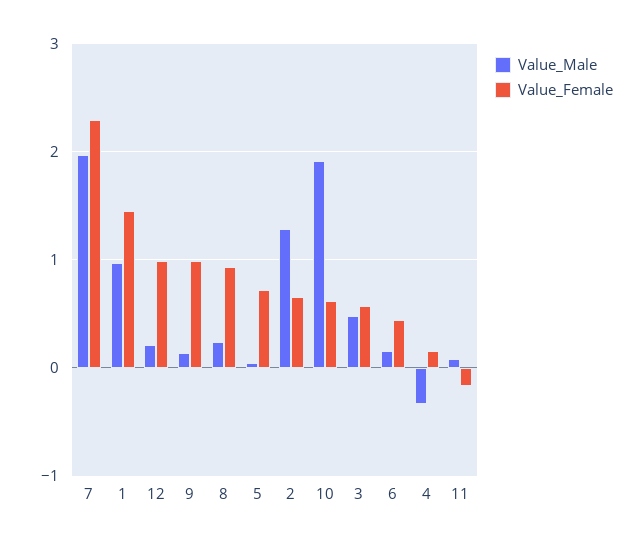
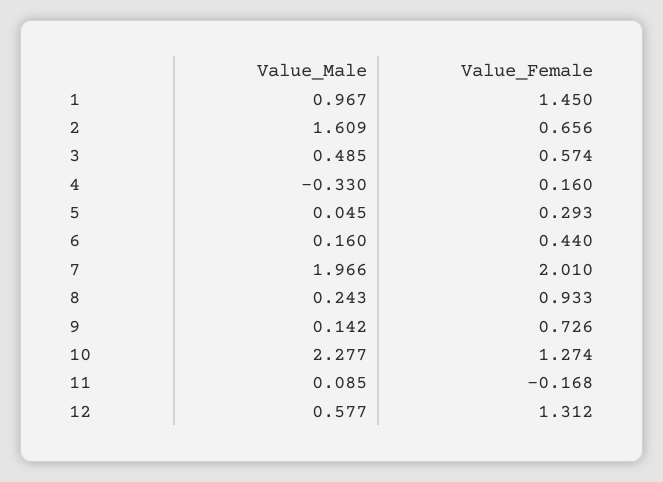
  {
    "Value_Male": {
      "7": 1.966,
      "1": 0.967,
-     "12": 0.2,
+     "12": 0.577,
      "9": 0.142,
      "8": 0.243,
      "5": 0.045,
-     "2": 1.3,
+     "2": 1.609,
-     "10": 1.9,
+     "10": 2.277,
      "3": 0.485,
      "6": 0.16,
      "4": -0.33,
      "11": 0.085
    },
    "Value_Female": {
-     "7": 2.3,
+     "7": 2.01,
      "1": 1.45,
-     "12": 1,
+     "12": 1.312,
-     "9": 1,
+     "9": 0.726,
      "8": 0.933,
-     "5": 0.7,
+     "5": 0.293,
      "2": 0.656,
-     "10": 0.6,
+     "10": 1.274,
      "3": 0.574,
      "6": 0.44,
      "4": 0.16,
      "11": -0.168
    }
  }

